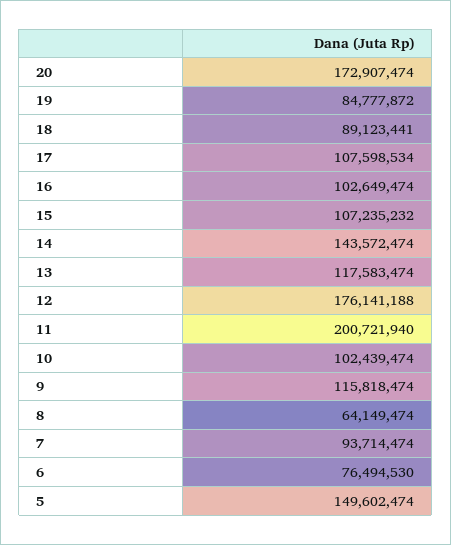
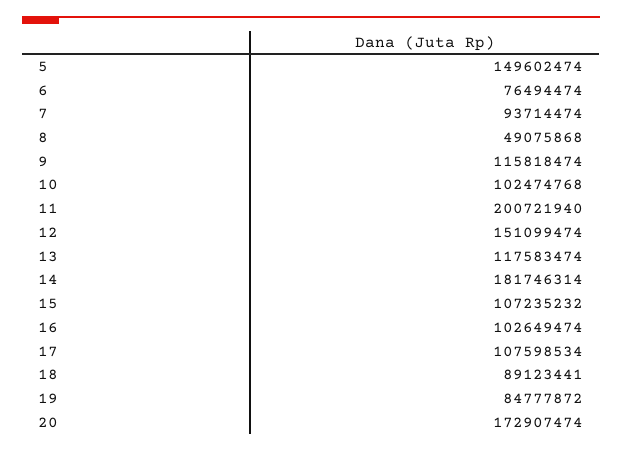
  {
    "20": 172907474,
    "19": 84777872,
    "18": 89123441,
    "17": 107598534,
    "16": 102649474,
    "15": 107235232,
-   "14": 143572474,
+   "14": 181746314,
    "13": 117583474,
-   "12": 176141188,
+   "12": 151099474,
    "11": 200721940,
-   "10": 102439474,
+   "10": 102474768,
    "9": 115818474,
-   "8": 64149474,
+   "8": 49075868,
    "7": 93714474,
-   "6": 76494530,
+   "6": 76494474,
    "5": 149602474
  }

